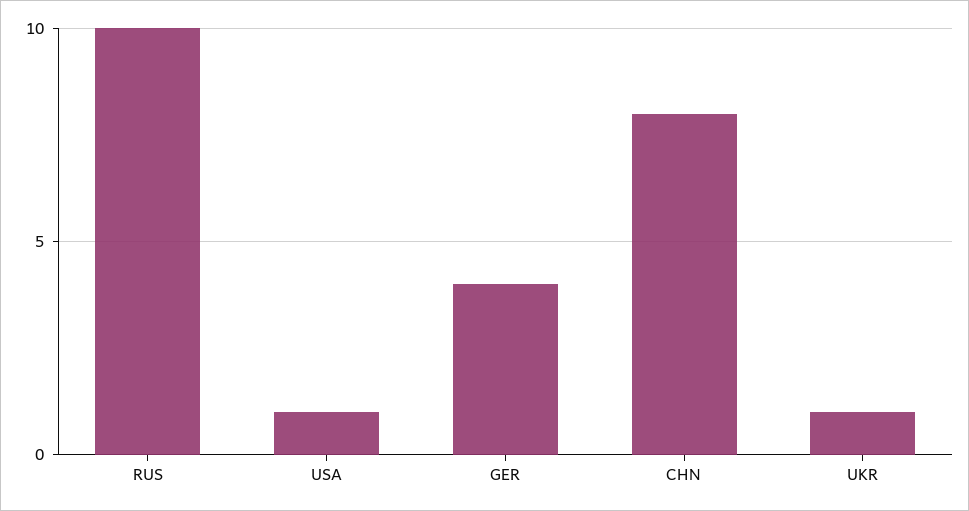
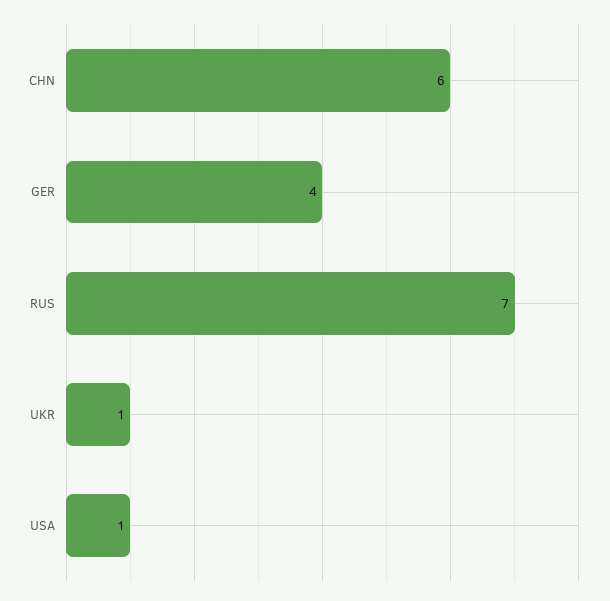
  {
-   "RUS": 10,
+   "RUS": 7,
    "USA": 1,
    "GER": 4,
-   "CHN": 8,
+   "CHN": 6,
    "UKR": 1
  }

